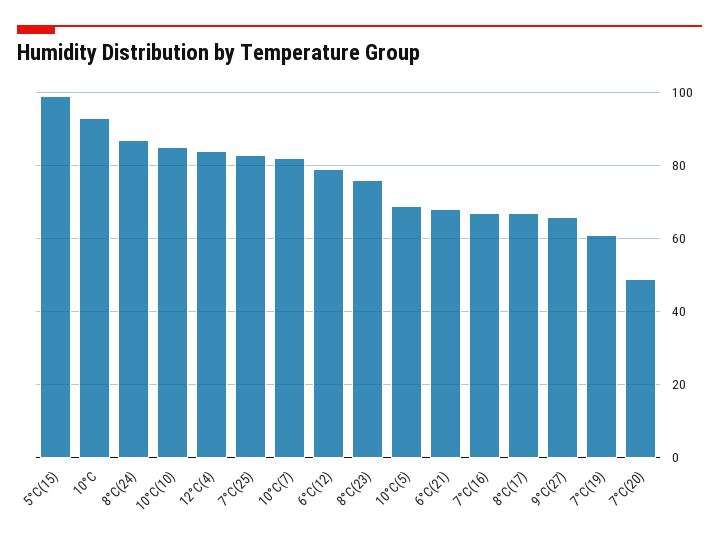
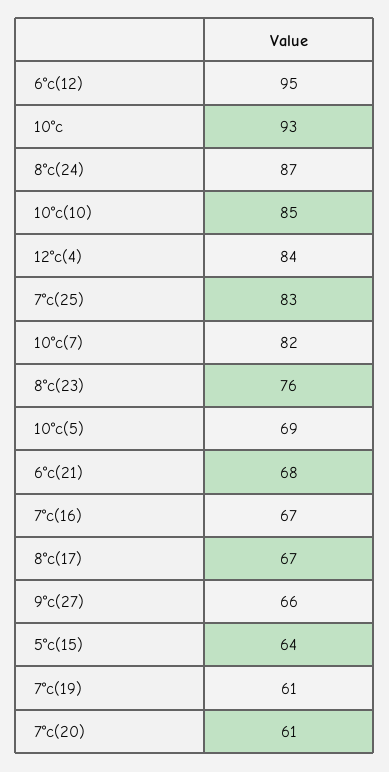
  {
-   "5°C(15)": 100,
+   "5°C(15)": 64,
    "10°C": 93,
    "8°C(24)": 87,
    "10°C(10)": 85,
    "12°C(4)": 84,
    "7°C(25)": 83,
    "10°C(7)": 82,
-   "6°C(12)": 80,
+   "6°C(12)": 95,
    "8°C(23)": 76,
    "10°C(5)": 69,
    "6°C(21)": 68,
    "7°C(16)": 67,
    "8°C(17)": 67,
    "9°C(27)": 66,
    "7°C(19)": 61,
-   "7°C(20)": 50
+   "7°C(20)": 61
  }

